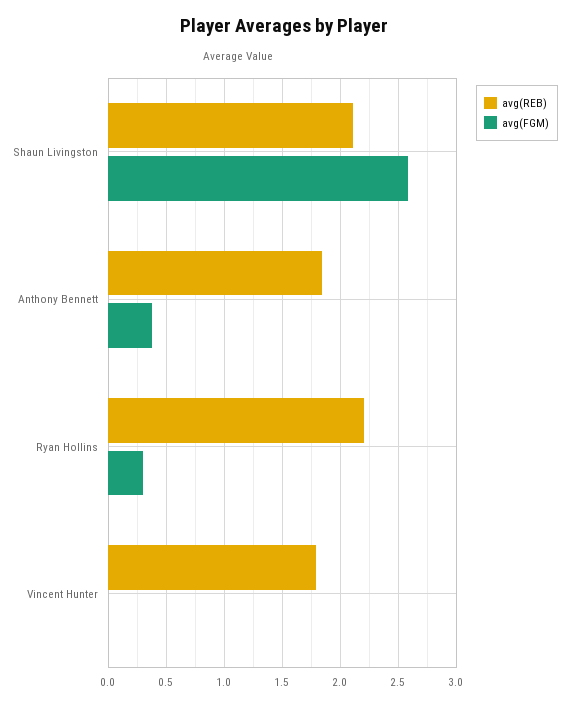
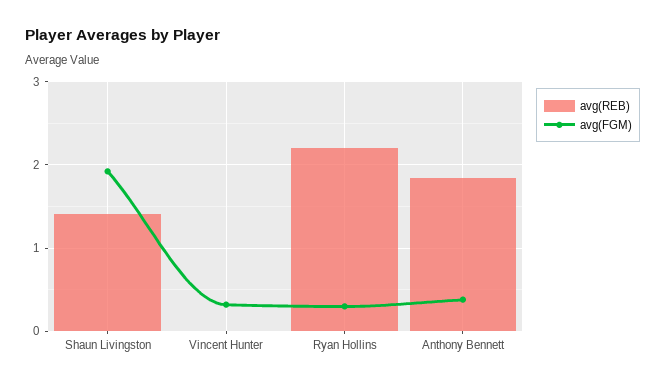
  {
    "avg(REB)": {
-     "Shaun Livingston": 2.1,
+     "Shaun Livingston": 1.4,
      "Anthony Bennett": 1.8,
      "Ryan Hollins": 2.2,
-     "Vincent Hunter": 1.8
+     "Vincent Hunter": 0
    },
    "avg(FGM)": {
-     "Shaun Livingston": 2.6,
+     "Shaun Livingston": 1.9,
      "Anthony Bennett": 0.4,
      "Ryan Hollins": 0.3,
-     "Vincent Hunter": 0
+     "Vincent Hunter": 0.3
    }
  }

